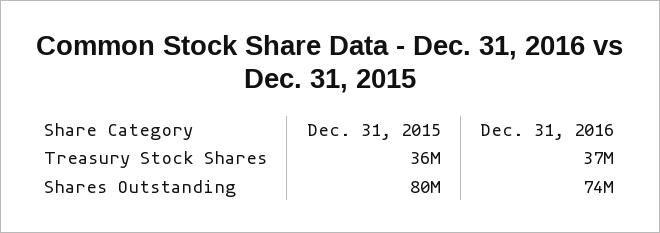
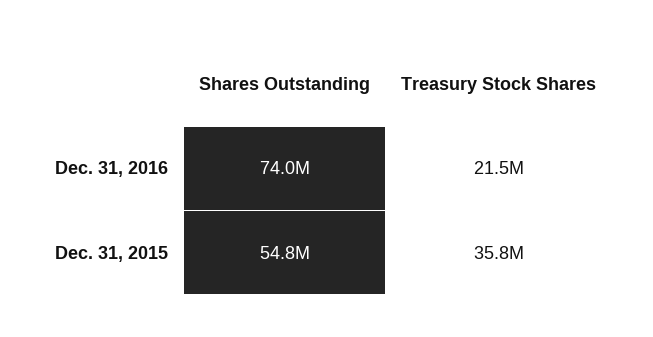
  {
    "Dec. 31, 2015": {
      "Treasury Stock Shares": 35800000,
-     "Shares Outstanding": 80000000
+     "Shares Outstanding": 54800000
    },
    "Dec. 31, 2016": {
-     "Treasury Stock Shares": 37000000,
+     "Treasury Stock Shares": 21500000,
      "Shares Outstanding": 74000000
    }
  }

